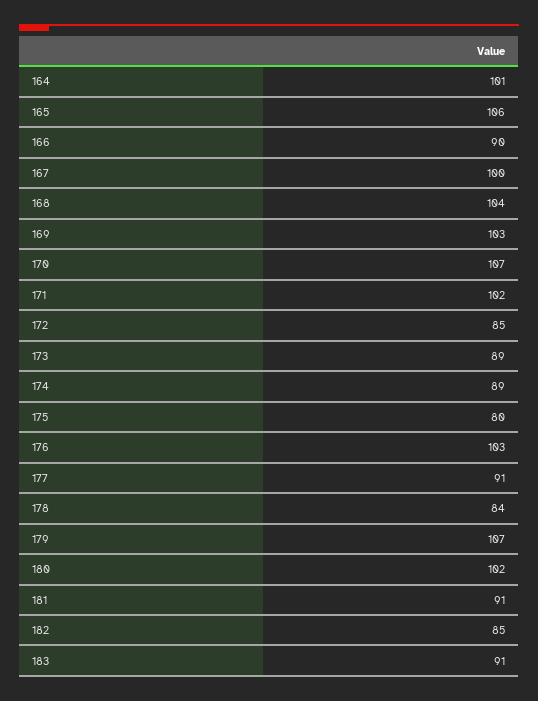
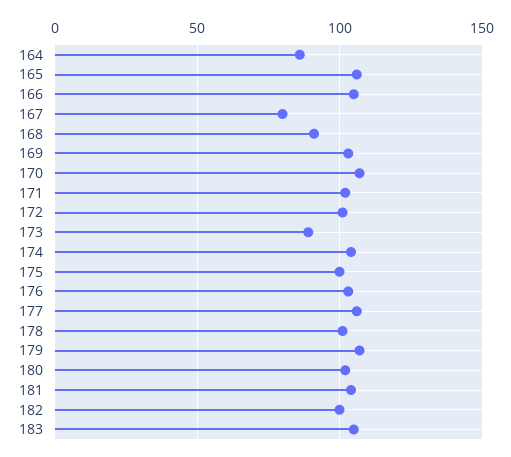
  {
-   "164": 101,
+   "164": 85,
    "165": 106,
-   "166": 90,
+   "166": 105,
-   "167": 100,
+   "167": 80,
-   "168": 104,
+   "168": 90,
    "169": 103,
    "170": 107,
    "171": 102,
-   "172": 85,
+   "172": 100,
    "173": 89,
-   "174": 89,
+   "174": 105,
-   "175": 80,
+   "175": 100,
    "176": 103,
-   "177": 91,
+   "177": 105,
-   "178": 84,
+   "178": 100,
    "179": 107,
    "180": 102,
-   "181": 91,
+   "181": 105,
-   "182": 85,
+   "182": 100,
-   "183": 91
+   "183": 105
  }

